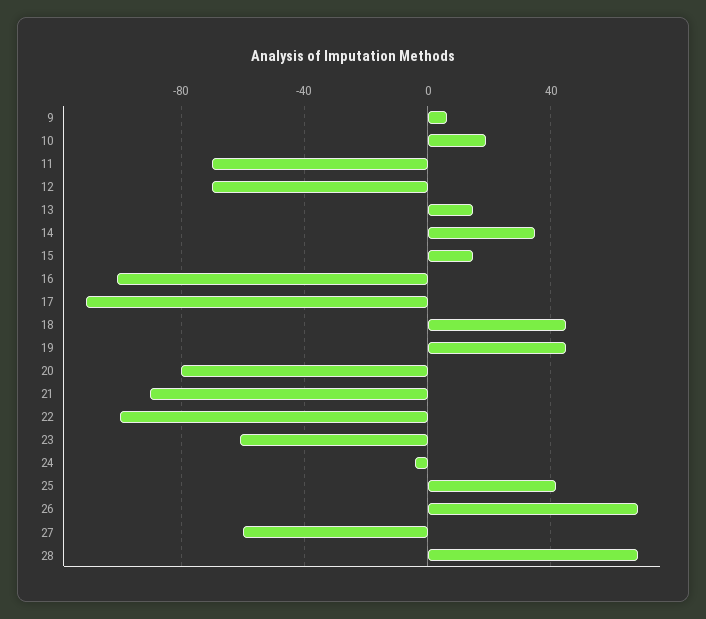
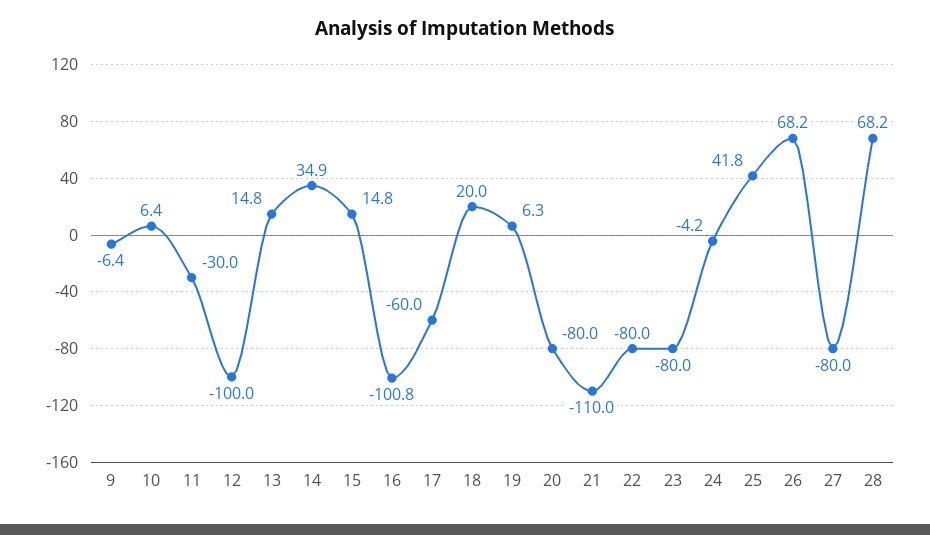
  {
-   "9": 5,
+   "9": -6.4,
-   "10": 20,
+   "10": 6.4,
-   "11": -70,
+   "11": -30,
-   "12": -70,
+   "12": -100,
    "13": 14.8,
    "14": 34.9,
    "15": 14.8,
    "16": -100.8,
-   "17": -110,
+   "17": -60,
-   "18": 45,
+   "18": 20,
-   "19": 45,
+   "19": 6.3,
    "20": -80,
-   "21": -90,
+   "21": -110,
-   "22": -100,
+   "22": -80,
-   "23": -60,
+   "23": -80,
    "24": -4.2,
    "25": 41.8,
    "26": 68.2,
-   "27": -60,
+   "27": -80,
    "28": 68.2
  }

